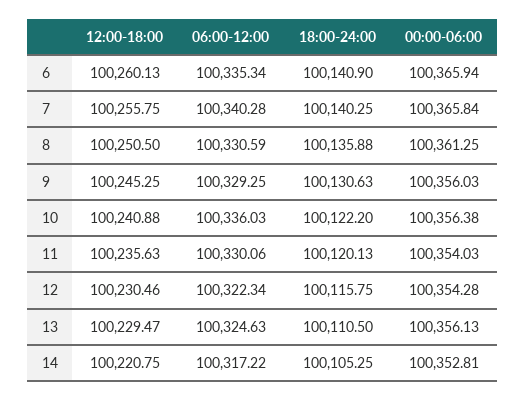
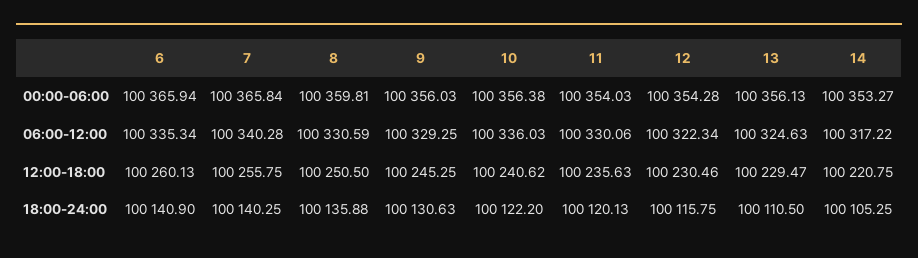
  {
    "12:00-18:00": {
      "6": 100260.13,
      "7": 100255.75,
      "8": 100250.5,
      "9": 100245.25,
-     "10": 100240.88,
+     "10": 100240.62,
      "11": 100235.63,
      "12": 100230.46,
      "13": 100229.47,
      "14": 100220.75
    },
    "06:00-12:00": {
      "6": 100335.34,
      "7": 100340.28,
      "8": 100330.59,
      "9": 100329.25,
      "10": 100336.03,
      "11": 100330.06,
      "12": 100322.34,
      "13": 100324.63,
      "14": 100317.22
    },
    "18:00-24:00": {
      "6": 100140.9,
      "7": 100140.25,
      "8": 100135.88,
      "9": 100130.63,
      "10": 100122.2,
      "11": 100120.13,
      "12": 100115.75,
      "13": 100110.5,
      "14": 100105.25
    },
    "00:00-06:00": {
      "6": 100365.94,
      "7": 100365.84,
-     "8": 100361.25,
+     "8": 100359.81,
      "9": 100356.03,
      "10": 100356.38,
      "11": 100354.03,
      "12": 100354.28,
      "13": 100356.13,
-     "14": 100352.81
+     "14": 100353.27
    }
  }

